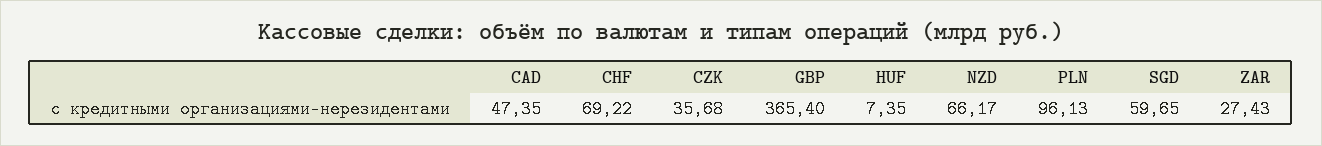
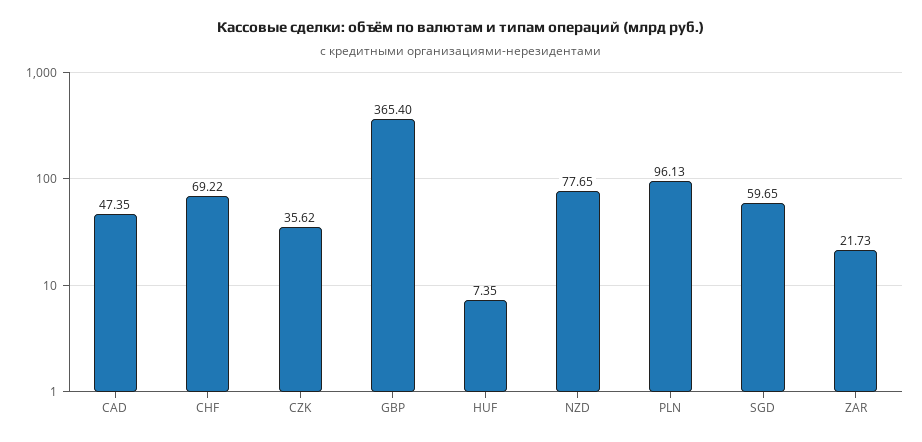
  {
    "CAD": 47.35,
    "CHF": 69.22,
-   "CZK": 35.68,
+   "CZK": 35.62,
    "GBP": 365.4,
    "HUF": 7.35,
-   "NZD": 66.17,
+   "NZD": 77.65,
    "PLN": 96.13,
    "SGD": 59.65,
-   "ZAR": 27.43
+   "ZAR": 21.73
  }

